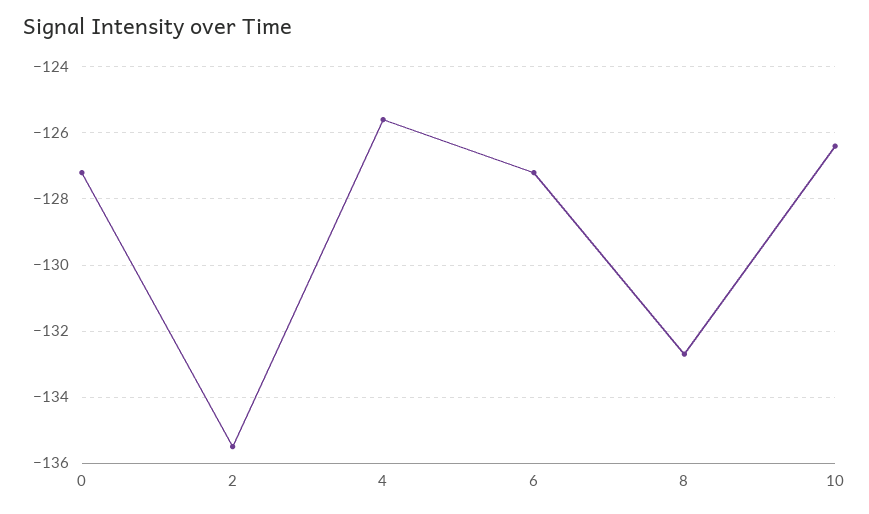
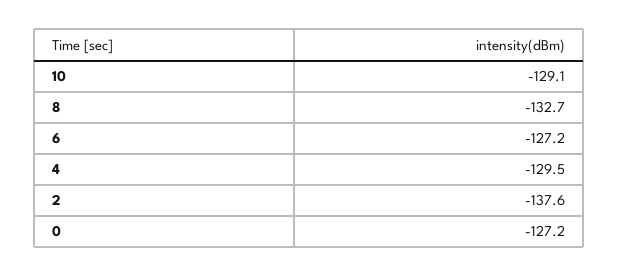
  {
    "0": -127.2,
-   "2": -135.5,
+   "2": -137.6,
-   "4": -125.5,
+   "4": -129.5,
    "6": -127.2,
    "8": -132.7,
-   "10": -126.5
+   "10": -129.1
  }

